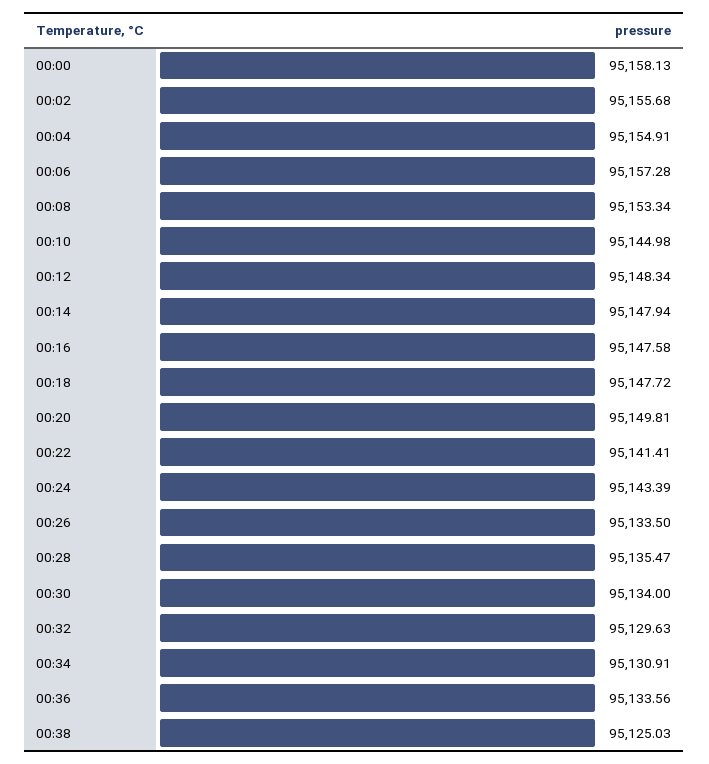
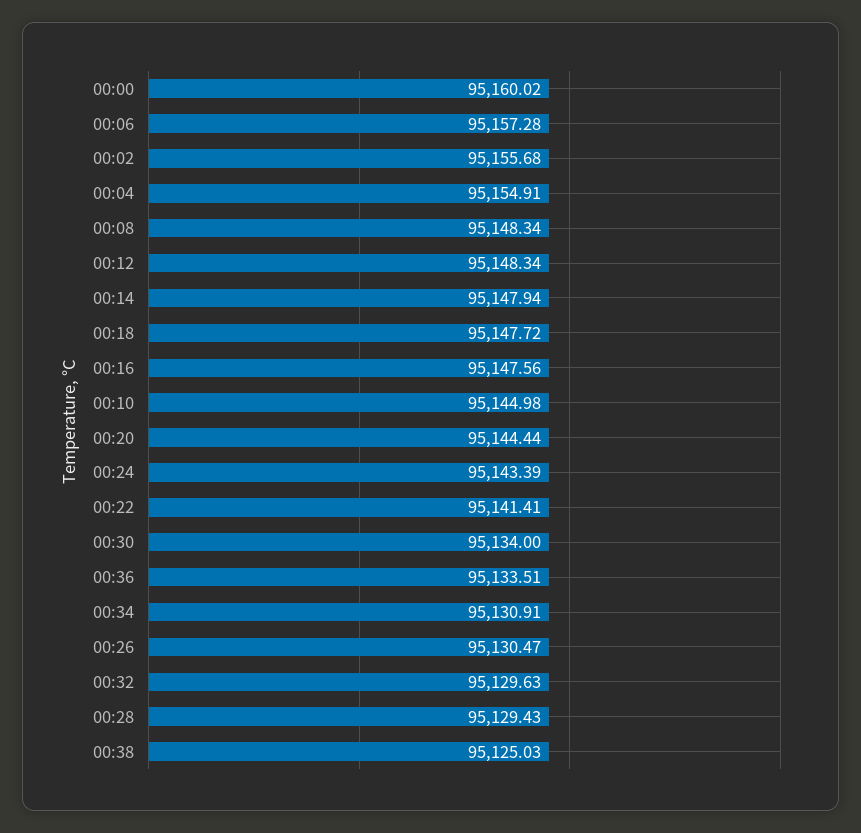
  {
-   "00:00": 95158.13,
+   "00:00": 95160.02,
    "00:02": 95155.68,
    "00:04": 95154.91,
    "00:06": 95157.28,
-   "00:08": 95153.34,
+   "00:08": 95148.34,
    "00:10": 95144.98,
    "00:12": 95148.34,
    "00:14": 95147.94,
-   "00:16": 95147.58,
+   "00:16": 95147.56,
    "00:18": 95147.72,
-   "00:20": 95149.81,
+   "00:20": 95144.44,
    "00:22": 95141.41,
    "00:24": 95143.39,
-   "00:26": 95133.5,
+   "00:26": 95130.47,
-   "00:28": 95135.47,
+   "00:28": 95129.43,
    "00:30": 95134,
    "00:32": 95129.63,
    "00:34": 95130.91,
-   "00:36": 95133.56,
+   "00:36": 95133.51,
    "00:38": 95125.03
  }

